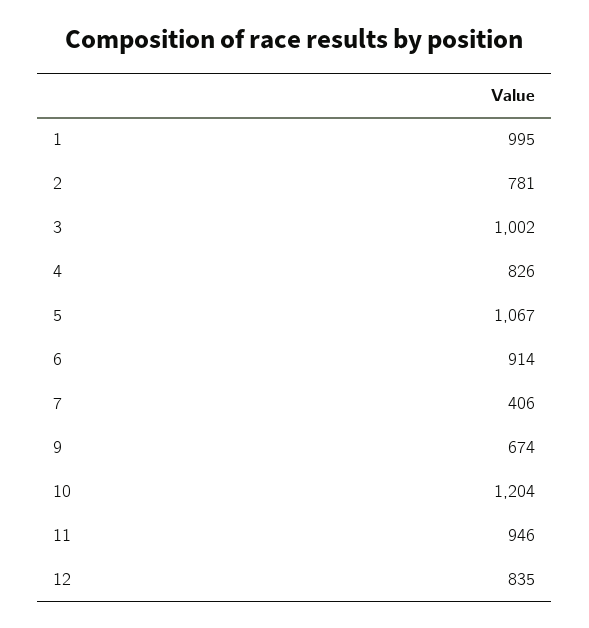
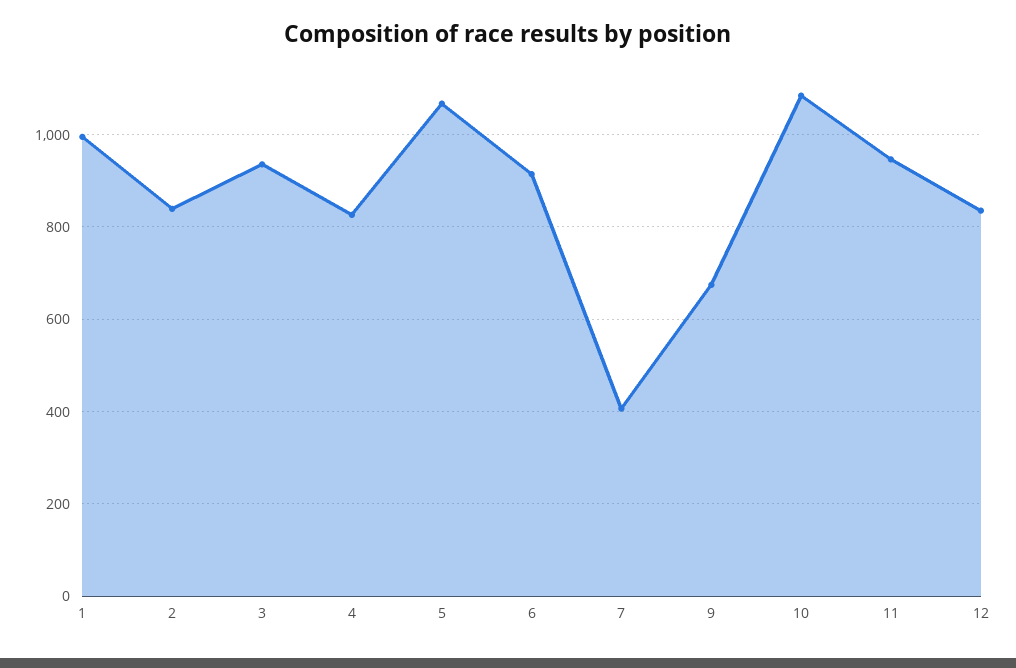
  {
    "1": 995,
-   "2": 781,
+   "2": 840,
-   "3": 1002,
+   "3": 940,
    "4": 826,
    "5": 1067,
    "6": 914,
    "7": 406,
    "9": 674,
-   "10": 1204,
+   "10": 1080,
    "11": 946,
    "12": 835
  }

